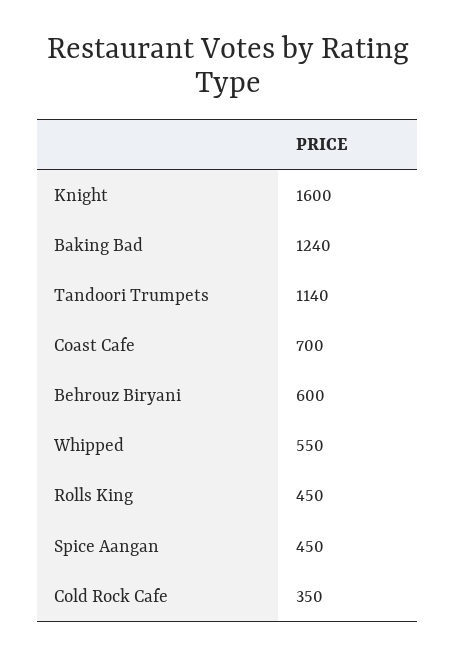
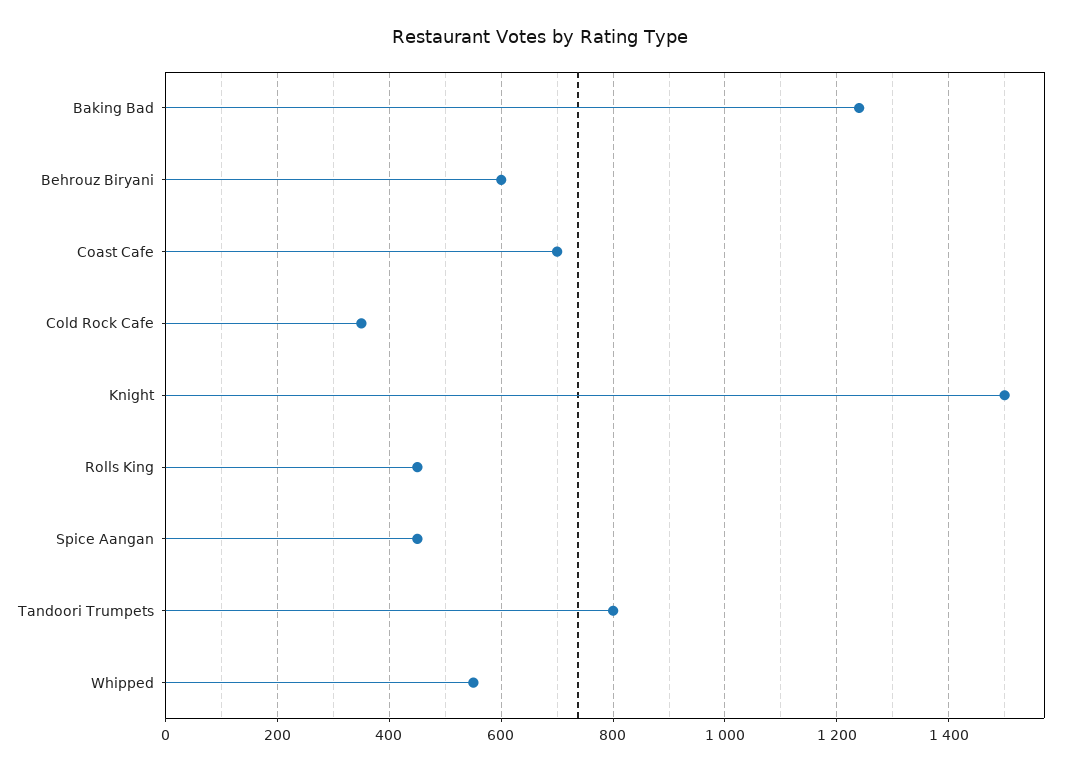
  {
-   "Knight": 1600,
+   "Knight": 1500,
    "Baking Bad": 1240,
-   "Tandoori Trumpets": 1140,
+   "Tandoori Trumpets": 800,
    "Coast Cafe": 700,
    "Behrouz Biryani": 600,
    "Whipped": 550,
    "Rolls King": 450,
    "Spice Aangan": 450,
    "Cold Rock Cafe": 350
  }

